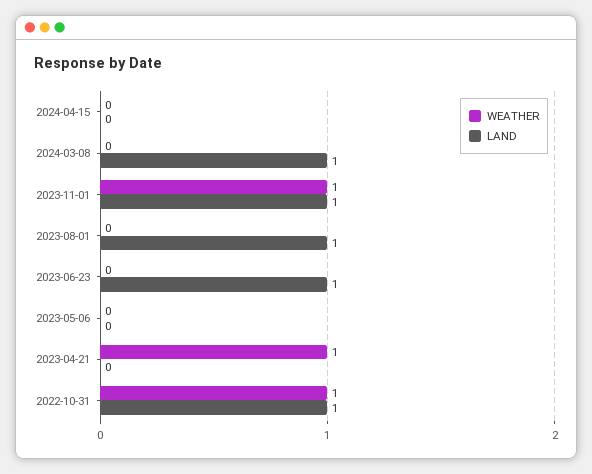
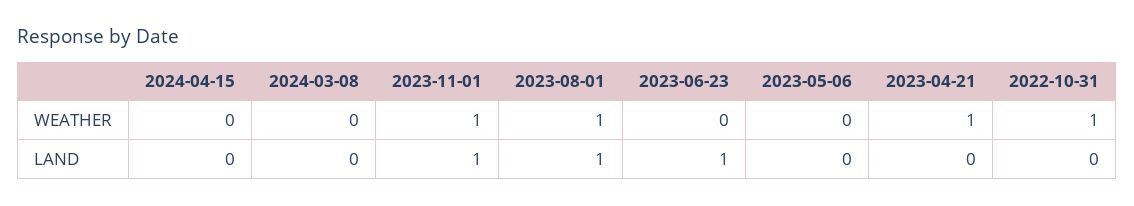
  {
    "WEATHER": {
      "2024-04-15": 0,
      "2024-03-08": 0,
      "2023-11-01": 1,
-     "2023-08-01": 0,
+     "2023-08-01": 1,
      "2023-06-23": 0,
      "2023-05-06": 0,
      "2023-04-21": 1,
      "2022-10-31": 1
    },
    "LAND": {
      "2024-04-15": 0,
-     "2024-03-08": 1,
+     "2024-03-08": 0,
      "2023-11-01": 1,
      "2023-08-01": 1,
      "2023-06-23": 1,
      "2023-05-06": 0,
      "2023-04-21": 0,
-     "2022-10-31": 1
+     "2022-10-31": 0
    }
  }

